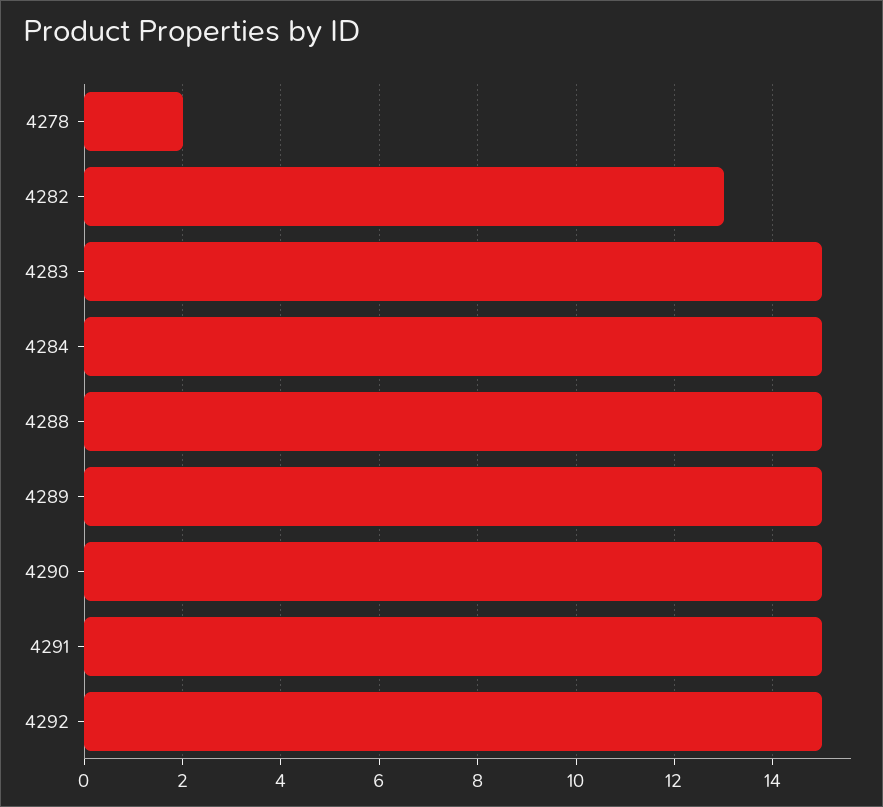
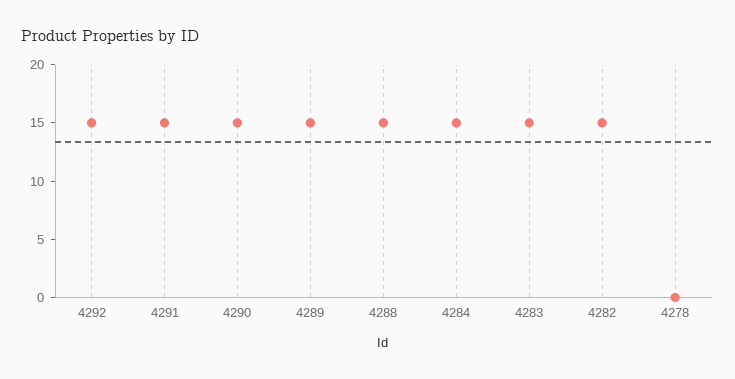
  {
-   "4278": 2,
+   "4278": 0,
-   "4282": 13,
+   "4282": 15,
    "4283": 15,
    "4284": 15,
    "4288": 15,
    "4289": 15,
    "4290": 15,
    "4291": 15,
    "4292": 15
  }

